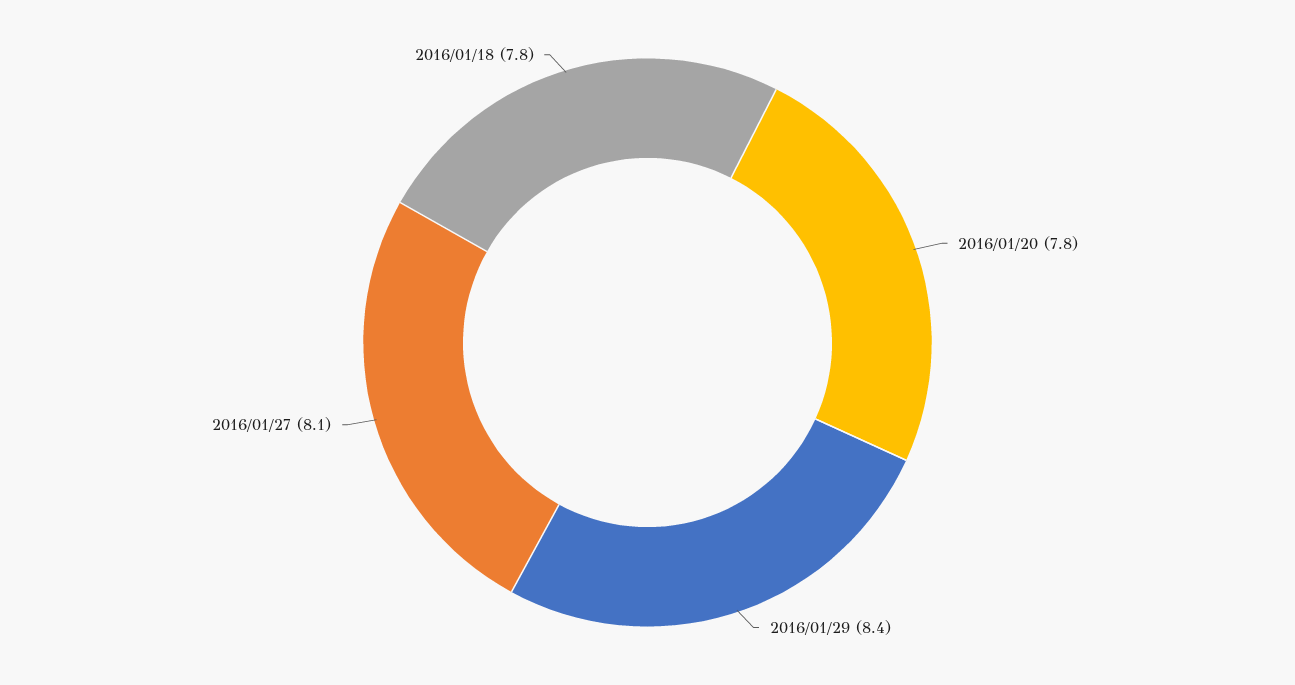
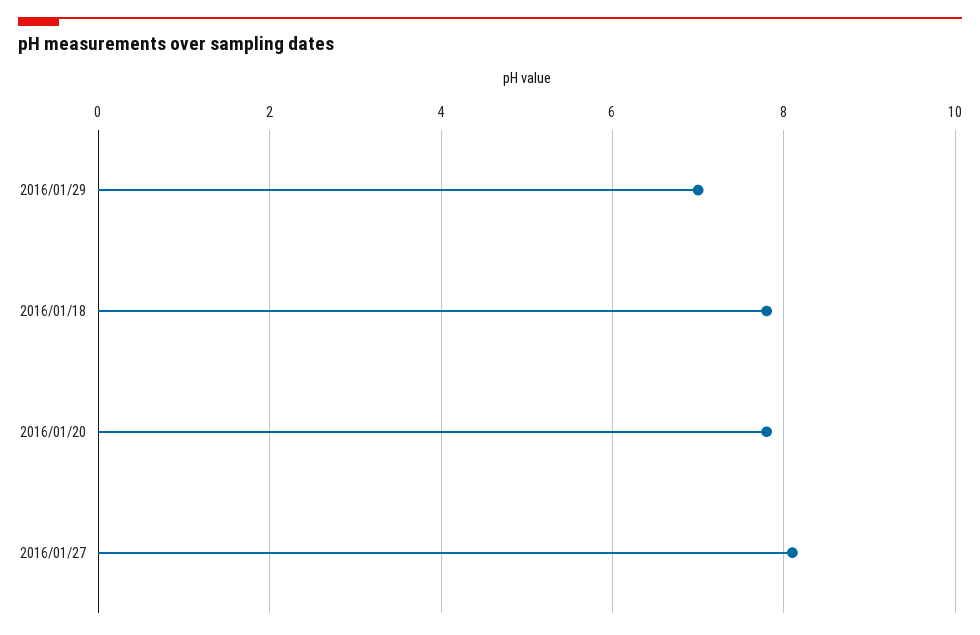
  {
    "2016/01/20": 7.8,
-   "2016/01/29": 8.4,
+   "2016/01/29": 7,
    "2016/01/27": 8.1,
    "2016/01/18": 7.8
  }

